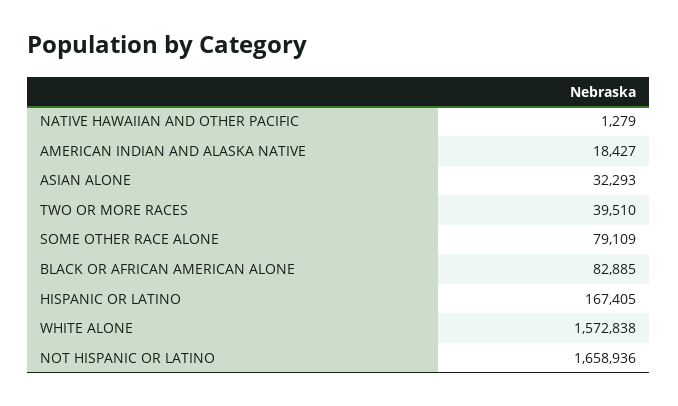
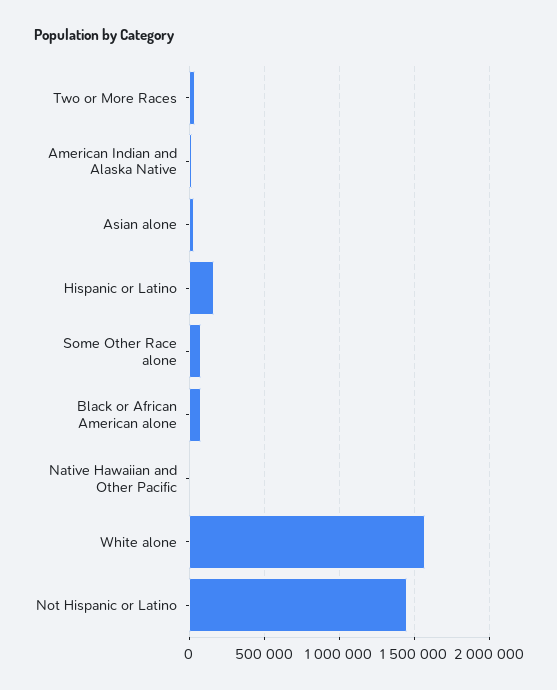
  {
    "NATIVE HAWAIIAN AND OTHER PACIFIC": 1279,
    "AMERICAN INDIAN AND ALASKA NATIVE": 18427,
    "ASIAN ALONE": 32293,
    "TWO OR MORE RACES": 39510,
    "SOME OTHER RACE ALONE": 79109,
    "BLACK OR AFRICAN AMERICAN ALONE": 82885,
    "HISPANIC OR LATINO": 167405,
    "WHITE ALONE": 1572838,
-   "NOT HISPANIC OR LATINO": 1658936
+   "NOT HISPANIC OR LATINO": 1450000
  }

